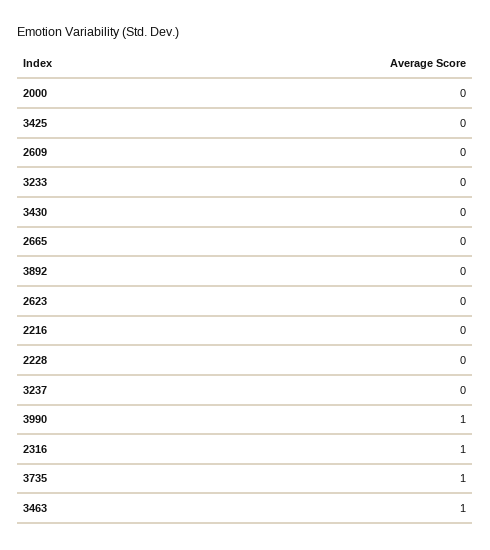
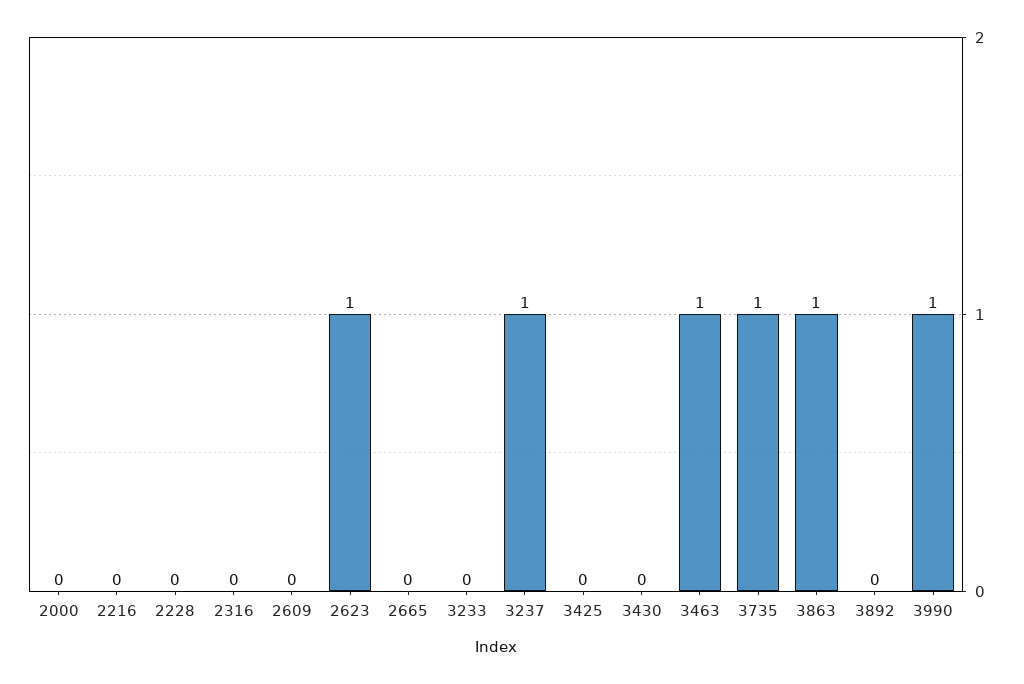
  {
    "2000": 0,
    "3425": 0,
    "2609": 0,
    "3233": 0,
    "3430": 0,
    "2665": 0,
    "3892": 0,
-   "2623": 0,
+   "2623": 1,
    "2216": 0,
    "2228": 0,
-   "3237": 0,
+   "3237": 1,
    "3990": 1,
-   "2316": 1,
+   "2316": 0,
    "3735": 1,
-   "3463": 1
+   "3463": 1,
+   "3863": 1
  }

